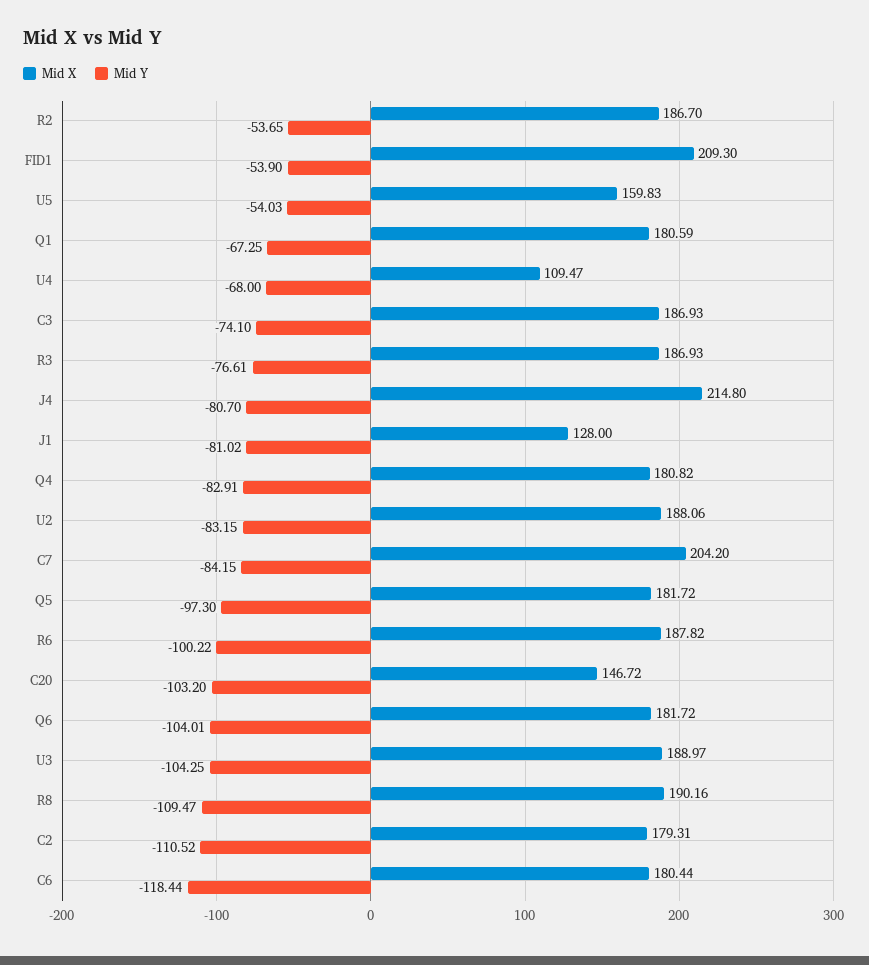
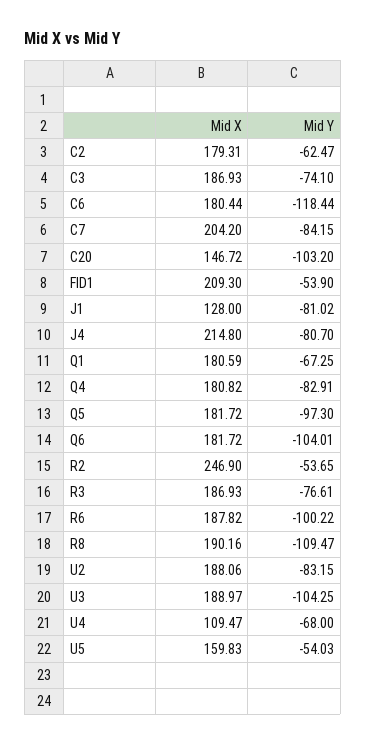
  {
    "Mid X": {
-     "R2": 186.7,
+     "R2": 246.9,
      "FID1": 209.3,
      "U5": 159.83,
      "Q1": 180.59,
      "U4": 109.47,
      "C3": 186.93,
      "R3": 186.93,
      "J4": 214.8,
      "J1": 128,
      "Q4": 180.82,
      "U2": 188.06,
      "C7": 204.2,
      "Q5": 181.72,
      "R6": 187.82,
      "C20": 146.72,
      "Q6": 181.72,
      "U3": 188.97,
      "R8": 190.16,
      "C2": 179.31,
      "C6": 180.44
    },
    "Mid Y": {
      "R2": -53.65,
      "FID1": -53.9,
      "U5": -54.03,
      "Q1": -67.25,
      "U4": -68,
      "C3": -74.1,
      "R3": -76.61,
      "J4": -80.7,
      "J1": -81.02,
      "Q4": -82.91,
      "U2": -83.15,
      "C7": -84.15,
      "Q5": -97.3,
      "R6": -100.22,
      "C20": -103.2,
      "Q6": -104.01,
      "U3": -104.25,
      "R8": -109.47,
-     "C2": -110.52,
+     "C2": -62.47,
      "C6": -118.44
    }
  }

